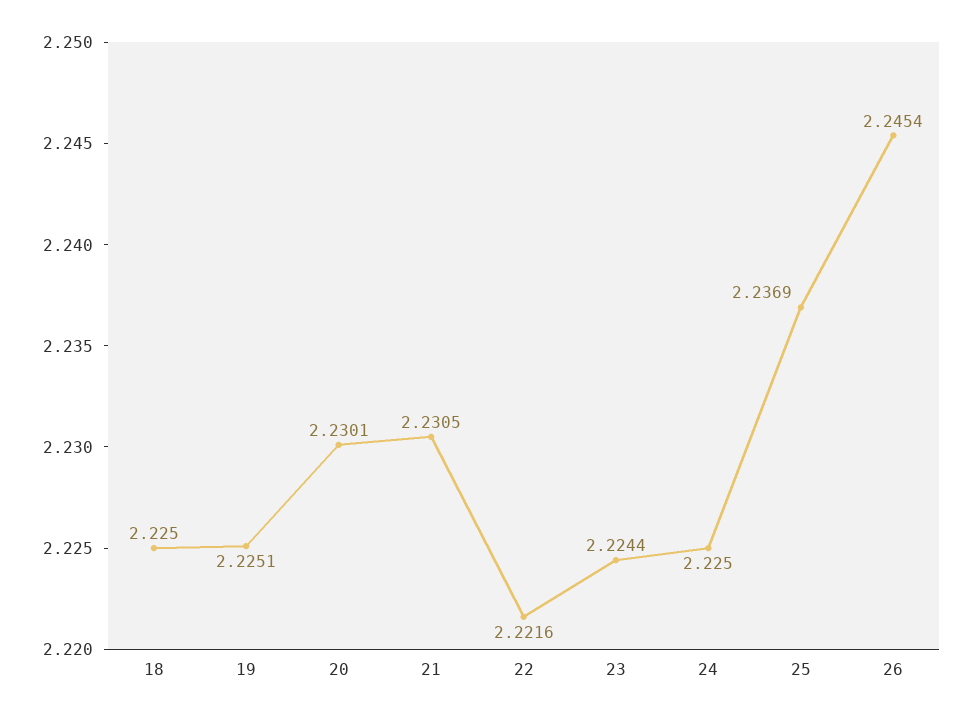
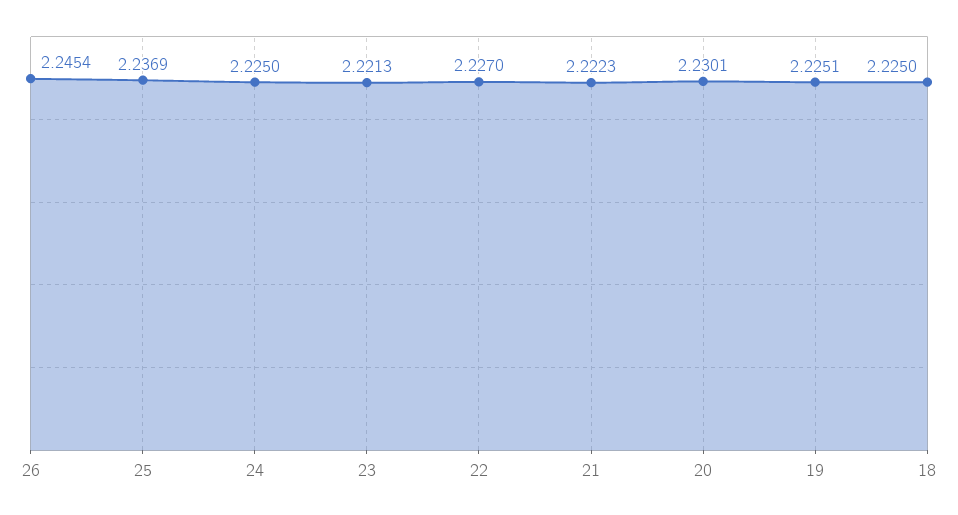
  {
    "18": 2.225,
    "19": 2.2251,
    "20": 2.2301,
-   "21": 2.2305,
+   "21": 2.2223,
-   "22": 2.2216,
+   "22": 2.227,
-   "23": 2.2244,
+   "23": 2.2213,
    "24": 2.225,
    "25": 2.2369,
    "26": 2.2454
  }

